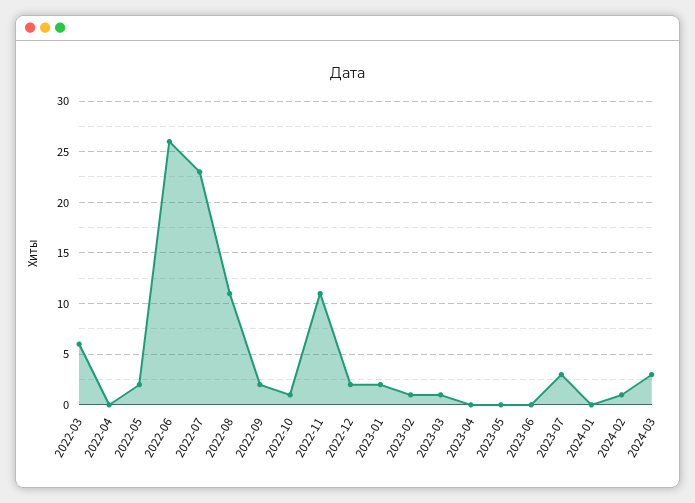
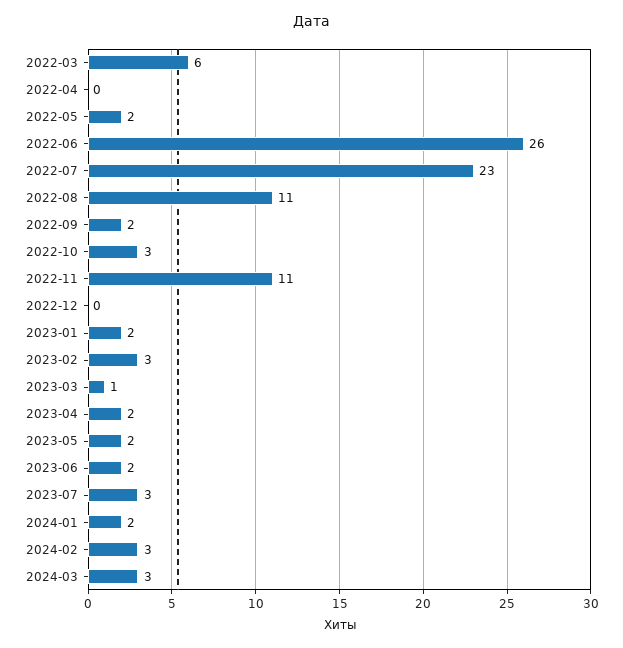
  {
    "2022-03": 6,
    "2022-04": 0,
    "2022-05": 2,
    "2022-06": 26,
    "2022-07": 23,
    "2022-08": 11,
    "2022-09": 2,
-   "2022-10": 1,
+   "2022-10": 3,
    "2022-11": 11,
-   "2022-12": 2,
+   "2022-12": 0,
    "2023-01": 2,
-   "2023-02": 1,
+   "2023-02": 3,
    "2023-03": 1,
-   "2023-04": 0,
+   "2023-04": 2,
-   "2023-05": 0,
+   "2023-05": 2,
-   "2023-06": 0,
+   "2023-06": 2,
    "2023-07": 3,
-   "2024-01": 0,
+   "2024-01": 2,
-   "2024-02": 1,
+   "2024-02": 3,
    "2024-03": 3
  }

